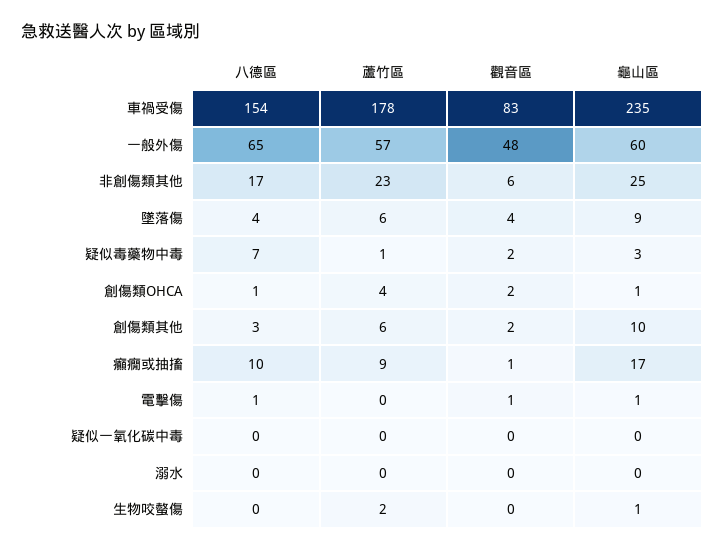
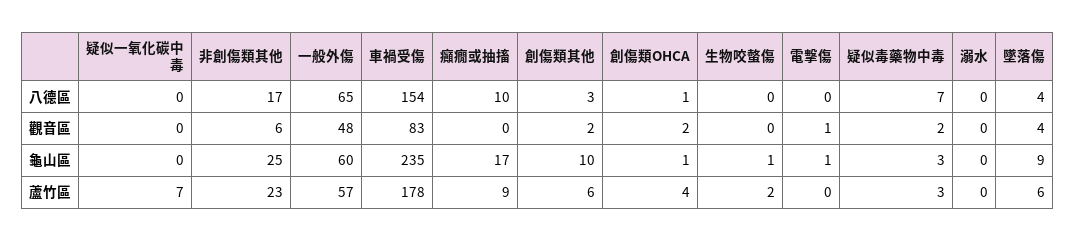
  {
    "八德區": {
      "車禍受傷": 154,
      "一般外傷": 65,
      "非創傷類其他": 17,
      "墜落傷": 4,
      "疑似毒藥物中毒": 7,
      "創傷類OHCA": 1,
      "創傷類其他": 3,
      "癲癇或抽搐": 10,
-     "電擊傷": 1,
+     "電擊傷": 0,
      "疑似一氧化碳中毒": 0,
      "溺水": 0,
      "生物咬螫傷": 0
    },
    "蘆竹區": {
      "車禍受傷": 178,
      "一般外傷": 57,
      "非創傷類其他": 23,
      "墜落傷": 6,
-     "疑似毒藥物中毒": 1,
+     "疑似毒藥物中毒": 3,
      "創傷類OHCA": 4,
      "創傷類其他": 6,
      "癲癇或抽搐": 9,
      "電擊傷": 0,
-     "疑似一氧化碳中毒": 0,
+     "疑似一氧化碳中毒": 7,
      "溺水": 0,
      "生物咬螫傷": 2
    },
    "觀音區": {
      "車禍受傷": 83,
      "一般外傷": 48,
      "非創傷類其他": 6,
      "墜落傷": 4,
      "疑似毒藥物中毒": 2,
      "創傷類OHCA": 2,
      "創傷類其他": 2,
-     "癲癇或抽搐": 1,
+     "癲癇或抽搐": 0,
      "電擊傷": 1,
      "疑似一氧化碳中毒": 0,
      "溺水": 0,
      "生物咬螫傷": 0
    },
    "龜山區": {
      "車禍受傷": 235,
      "一般外傷": 60,
      "非創傷類其他": 25,
      "墜落傷": 9,
      "疑似毒藥物中毒": 3,
      "創傷類OHCA": 1,
      "創傷類其他": 10,
      "癲癇或抽搐": 17,
      "電擊傷": 1,
      "疑似一氧化碳中毒": 0,
      "溺水": 0,
      "生物咬螫傷": 1
    }
  }

